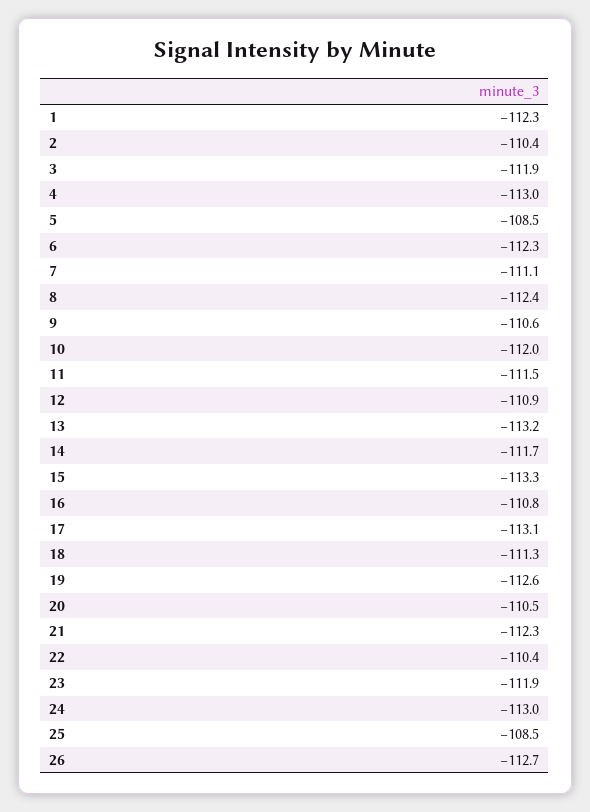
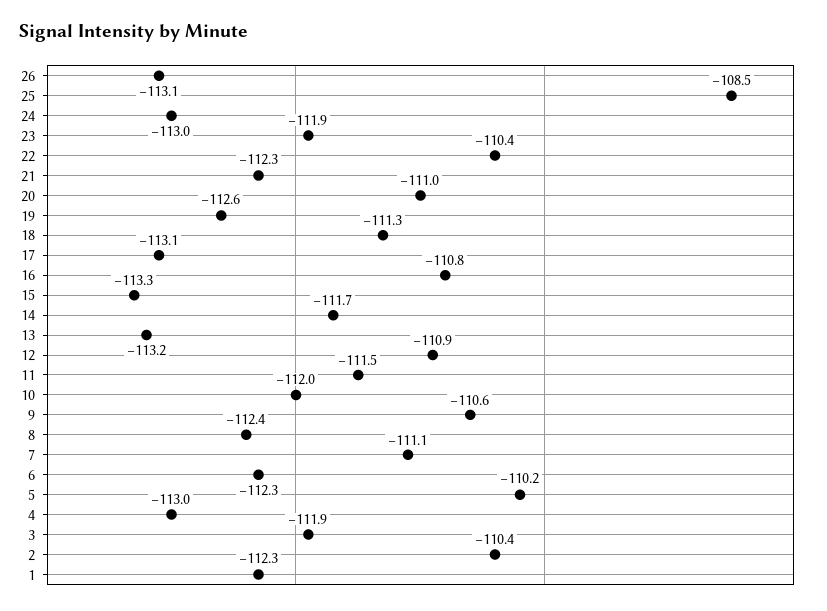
  {
    "1": -112.3,
    "2": -110.4,
    "3": -111.9,
    "4": -113,
-   "5": -108.5,
+   "5": -110.2,
    "6": -112.3,
    "7": -111.1,
    "8": -112.4,
    "9": -110.6,
    "10": -112,
    "11": -111.5,
    "12": -110.9,
    "13": -113.2,
    "14": -111.7,
    "15": -113.3,
    "16": -110.8,
    "17": -113.1,
    "18": -111.3,
    "19": -112.6,
-   "20": -110.5,
+   "20": -111,
    "21": -112.3,
    "22": -110.4,
    "23": -111.9,
    "24": -113,
    "25": -108.5,
-   "26": -112.7
+   "26": -113.1
  }

